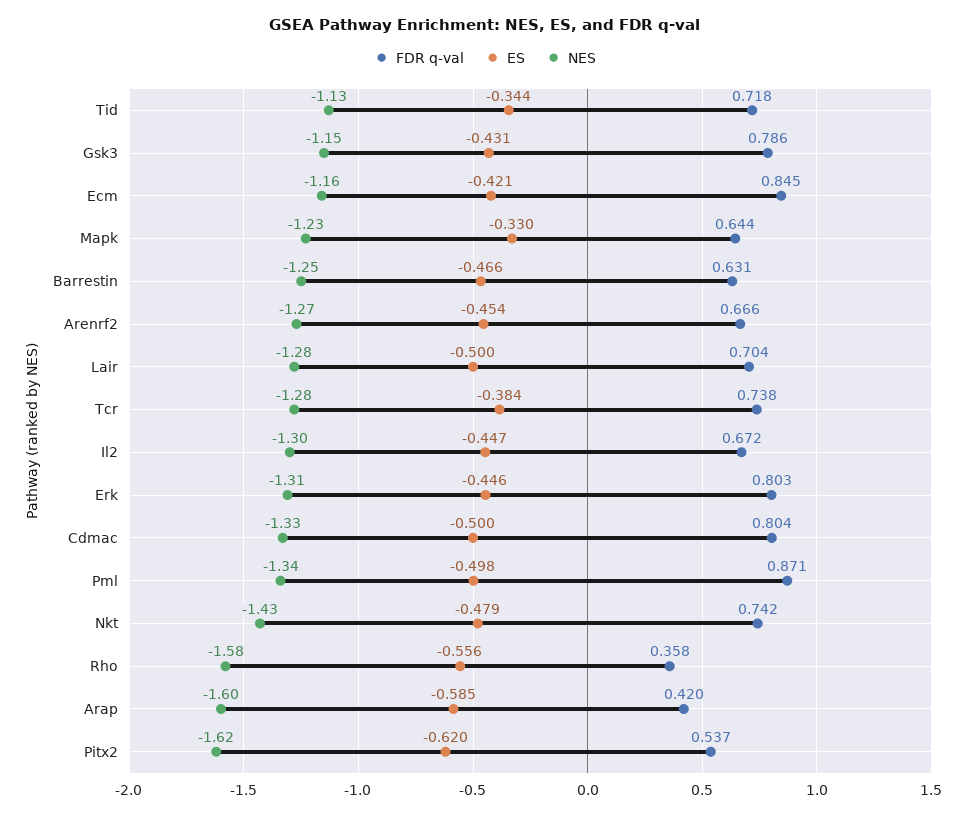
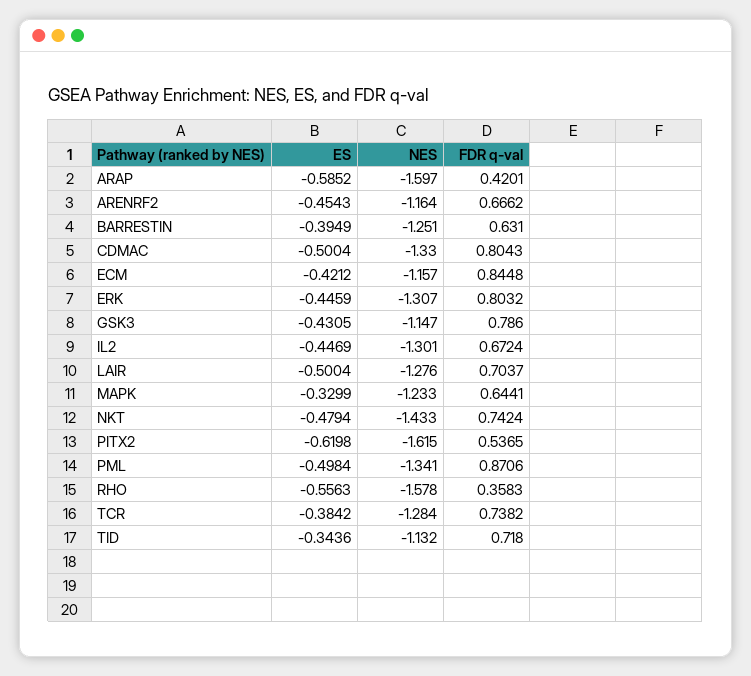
  {
    "FDR q-val": {
      "Tid": 0.718,
      "Gsk3": 0.786,
      "Ecm": 0.8448,
      "Mapk": 0.6441,
      "Barrestin": 0.631,
      "Arenrf2": 0.6662,
      "Lair": 0.7037,
      "Tcr": 0.7382,
      "Il2": 0.6724,
      "Erk": 0.8032,
      "Cdmac": 0.8043,
      "Pml": 0.8706,
      "Nkt": 0.7424,
      "Rho": 0.3583,
      "Arap": 0.4201,
      "Pitx2": 0.5365
    },
    "ES": {
      "Tid": -0.3436,
      "Gsk3": -0.4305,
      "Ecm": -0.4212,
      "Mapk": -0.3299,
-     "Barrestin": -0.466,
+     "Barrestin": -0.3949,
      "Arenrf2": -0.4543,
      "Lair": -0.5004,
      "Tcr": -0.3842,
      "Il2": -0.4469,
      "Erk": -0.4459,
      "Cdmac": -0.5004,
      "Pml": -0.4984,
      "Nkt": -0.4794,
      "Rho": -0.5563,
      "Arap": -0.5852,
      "Pitx2": -0.6198
    },
    "NES": {
      "Tid": -1.132,
      "Gsk3": -1.147,
      "Ecm": -1.157,
      "Mapk": -1.233,
      "Barrestin": -1.251,
-     "Arenrf2": -1.27,
+     "Arenrf2": -1.164,
      "Lair": -1.276,
      "Tcr": -1.284,
      "Il2": -1.301,
      "Erk": -1.307,
      "Cdmac": -1.33,
      "Pml": -1.341,
      "Nkt": -1.433,
      "Rho": -1.578,
      "Arap": -1.597,
      "Pitx2": -1.615
    }
  }

